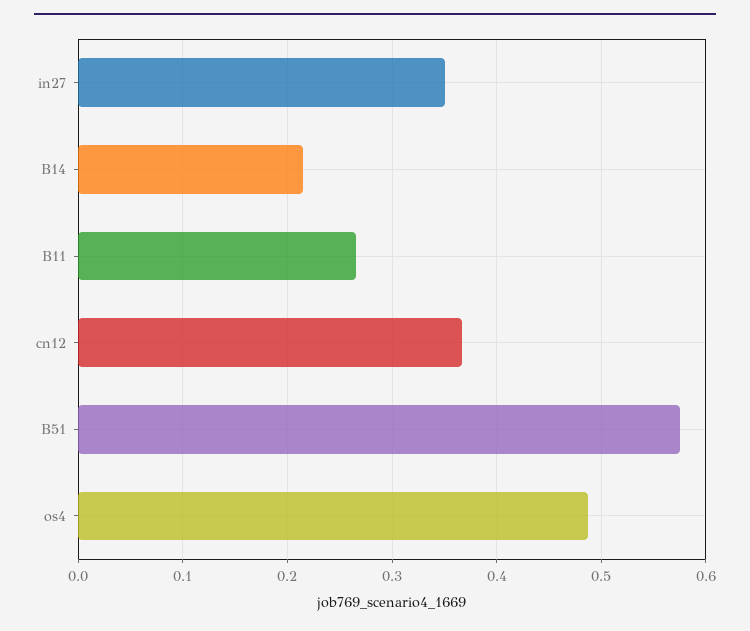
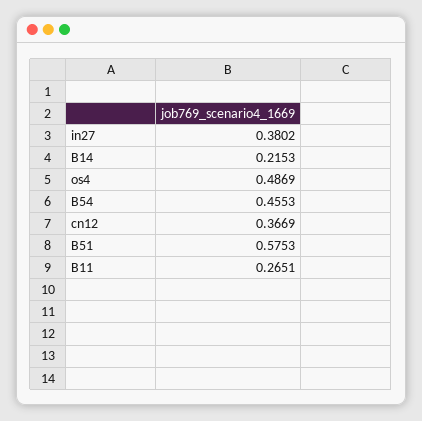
  {
-   "in27": 0.35,
+   "in27": 0.3802,
    "B14": 0.2153,
    "B11": 0.2651,
    "cn12": 0.3669,
    "B51": 0.5753,
-   "os4": 0.4869
+   "os4": 0.4869,
+   "B54": 0.4553
  }

